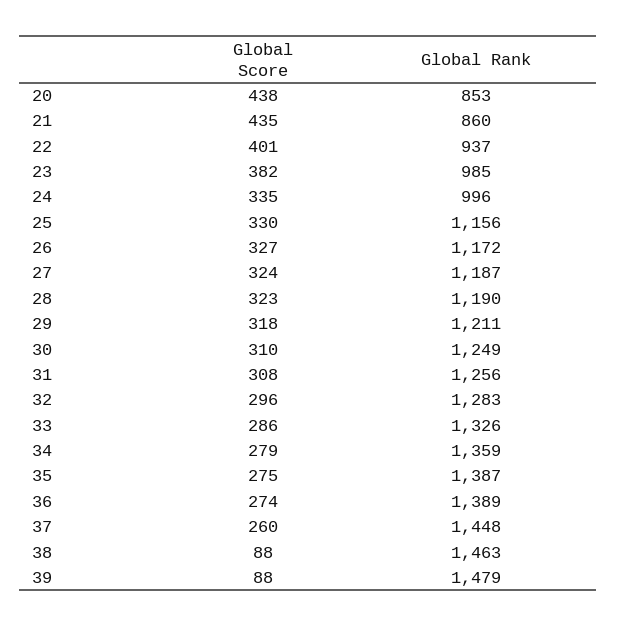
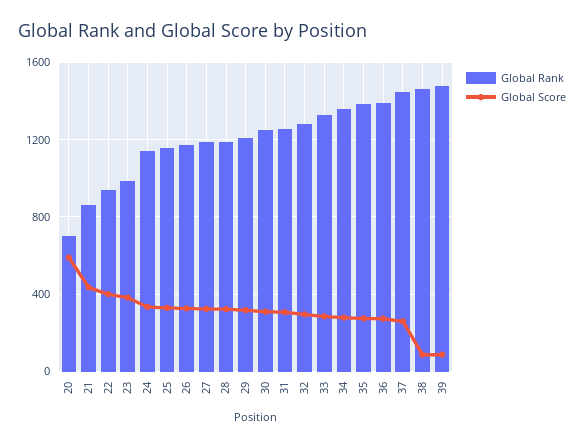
  {
    "Global Score": {
-     "20": 438,
+     "20": 600,
      "21": 435,
      "22": 401,
      "23": 382,
      "24": 335,
      "25": 330,
      "26": 327,
      "27": 324,
      "28": 323,
      "29": 318,
      "30": 310,
      "31": 308,
      "32": 296,
      "33": 286,
      "34": 279,
      "35": 275,
      "36": 274,
      "37": 260,
      "38": 88,
      "39": 88
    },
    "Global Rank": {
-     "20": 853,
+     "20": 700,
      "21": 860,
      "22": 937,
      "23": 985,
-     "24": 996,
+     "24": 1150,
      "25": 1156,
      "26": 1172,
      "27": 1187,
      "28": 1190,
      "29": 1211,
      "30": 1249,
      "31": 1256,
      "32": 1283,
      "33": 1326,
      "34": 1359,
      "35": 1387,
      "36": 1389,
      "37": 1448,
      "38": 1463,
      "39": 1479
    }
  }

